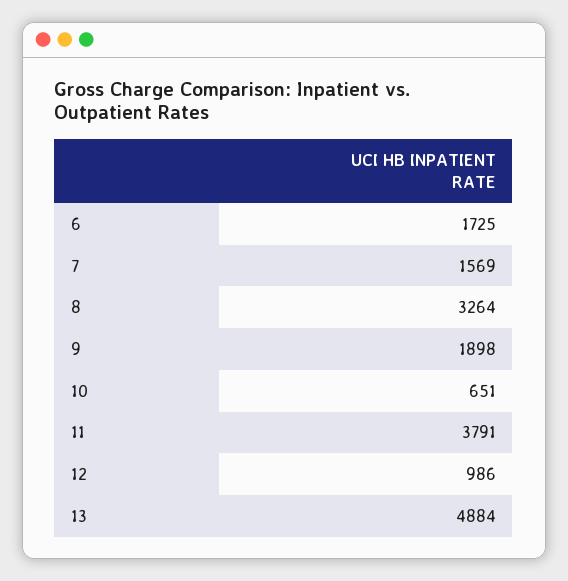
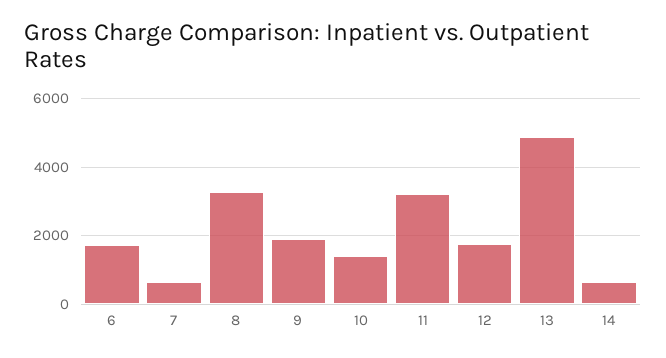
  {
    "6": 1725,
-   "7": 1569,
+   "7": 600,
    "8": 3264,
    "9": 1898,
-   "10": 651,
+   "10": 1400,
-   "11": 3791,
+   "11": 3200,
-   "12": 986,
+   "12": 1800,
-   "13": 4884
+   "13": 4884,
+   "14": 600
  }

